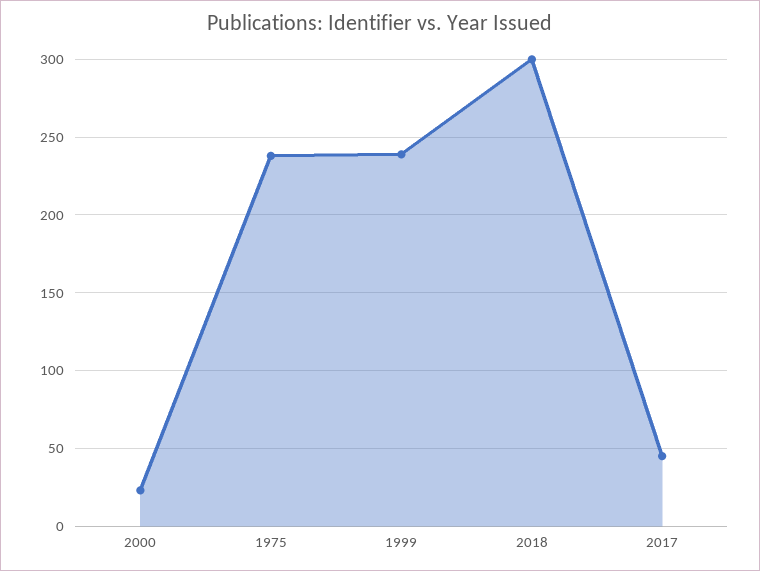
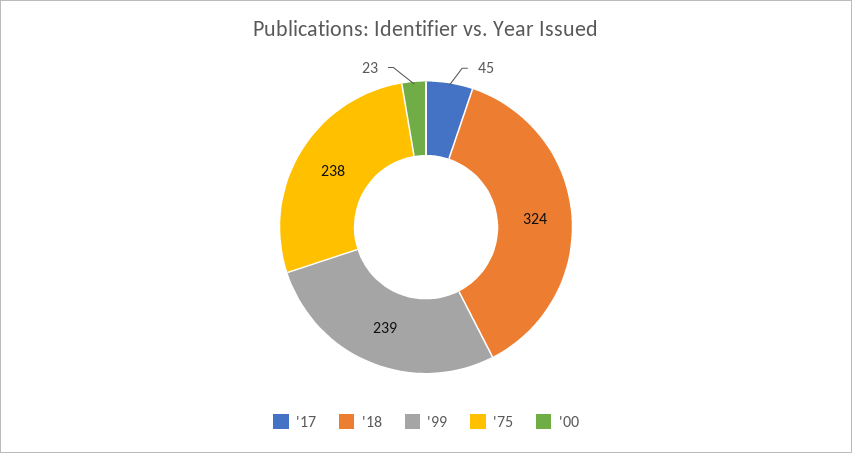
  {
    "2000": 23,
    "1975": 238,
    "1999": 239,
-   "2018": 300,
+   "2018": 324,
    "2017": 45
  }

